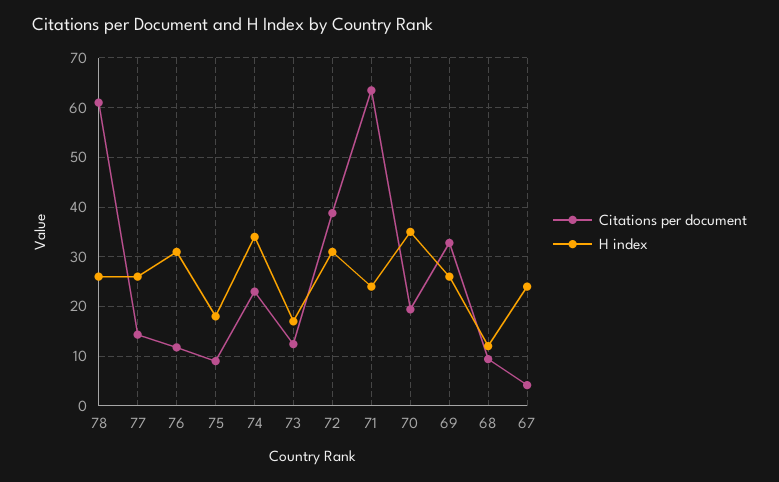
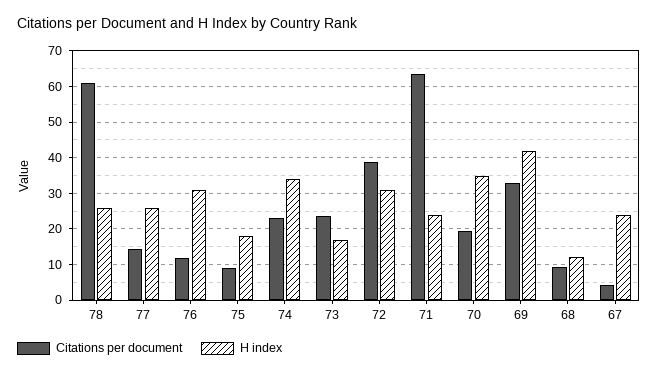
  {
    "Citations per document": {
      "78": 62,
      "77": 14,
      "76": 12,
      "75": 10,
      "74": 24,
-     "73": 12,
+     "73": 24,
      "72": 38,
      "71": 64,
      "70": 20,
      "69": 32,
      "68": 10,
      "67": 4
    },
    "H index": {
      "78": 26,
      "77": 26,
      "76": 32,
      "75": 18,
      "74": 34,
      "73": 18,
      "72": 32,
      "71": 24,
      "70": 36,
-     "69": 26,
+     "69": 42,
      "68": 12,
      "67": 24
    }
  }

